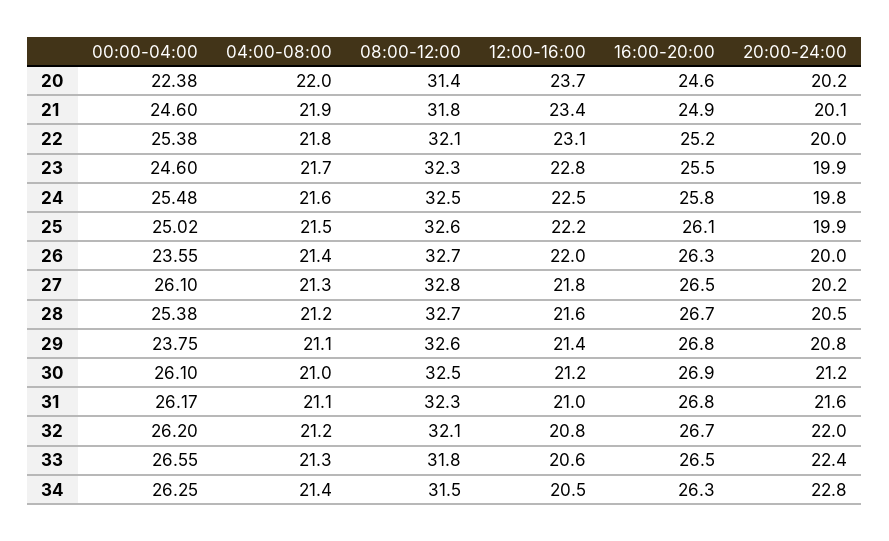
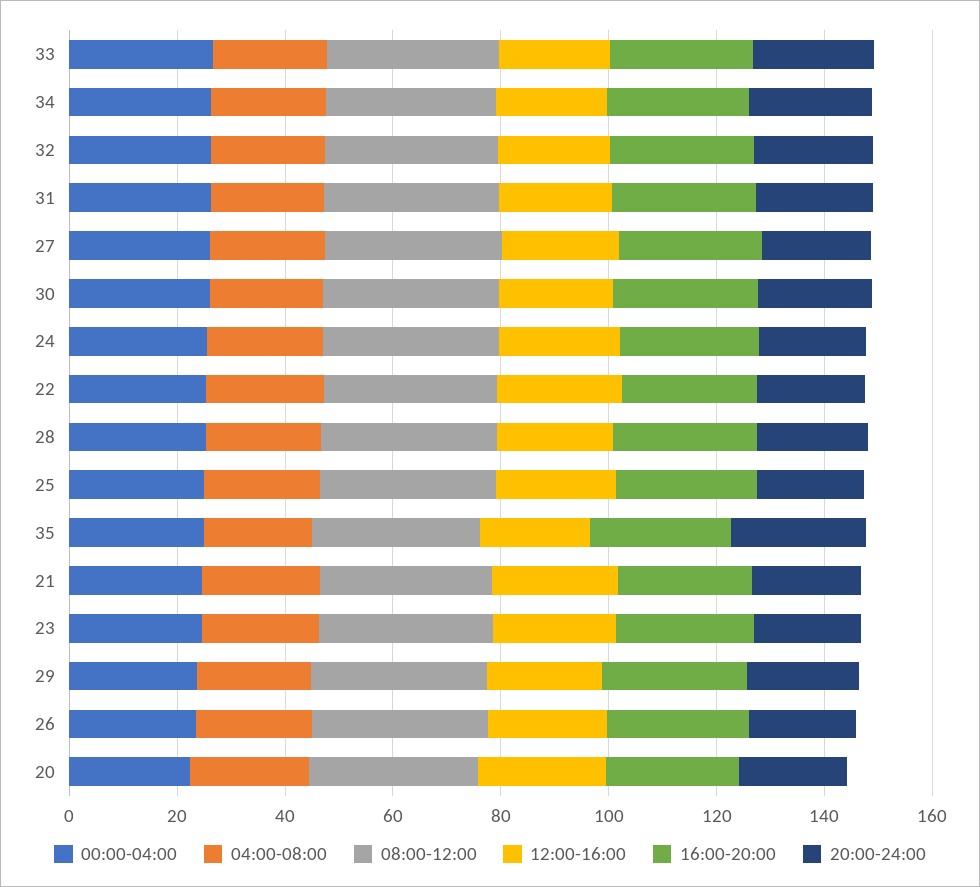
  {
    "00:00-04:00": {
      "20": 22.38,
      "21": 24.6,
      "22": 25.38,
      "23": 24.6,
      "24": 25.48,
      "25": 25.02,
      "26": 23.55,
      "27": 26.1,
      "28": 25.38,
      "29": 23.75,
      "30": 26.1,
      "31": 26.17,
      "32": 26.2,
      "33": 26.55,
-     "34": 26.25
+     "34": 26.25,
+     "35": 25
    },
    "04:00-08:00": {
      "20": 22,
      "21": 21.9,
      "22": 21.8,
      "23": 21.7,
      "24": 21.6,
      "25": 21.5,
      "26": 21.4,
      "27": 21.3,
      "28": 21.2,
      "29": 21.1,
      "30": 21,
      "31": 21.1,
      "32": 21.2,
      "33": 21.3,
-     "34": 21.4
+     "34": 21.4,
+     "35": 20
    },
    "08:00-12:00": {
      "20": 31.4,
      "21": 31.8,
      "22": 32.1,
      "23": 32.3,
      "24": 32.5,
      "25": 32.6,
      "26": 32.7,
      "27": 32.8,
      "28": 32.7,
      "29": 32.6,
      "30": 32.5,
      "31": 32.3,
      "32": 32.1,
      "33": 31.8,
-     "34": 31.5
+     "34": 31.5,
+     "35": 30
    },
    "12:00-16:00": {
      "20": 23.7,
      "21": 23.4,
      "22": 23.1,
      "23": 22.8,
      "24": 22.5,
      "25": 22.2,
      "26": 22,
      "27": 21.8,
      "28": 21.6,
      "29": 21.4,
      "30": 21.2,
      "31": 21,
      "32": 20.8,
      "33": 20.6,
-     "34": 20.5
+     "34": 20.5,
+     "35": 20
    },
    "16:00-20:00": {
      "20": 24.6,
      "21": 24.9,
      "22": 25.2,
      "23": 25.5,
      "24": 25.8,
      "25": 26.1,
      "26": 26.3,
      "27": 26.5,
      "28": 26.7,
      "29": 26.8,
      "30": 26.9,
      "31": 26.8,
      "32": 26.7,
      "33": 26.5,
-     "34": 26.3
+     "34": 26.3,
+     "35": 25
    },
    "20:00-24:00": {
      "20": 20.2,
      "21": 20.1,
      "22": 20,
      "23": 19.9,
      "24": 19.8,
      "25": 19.9,
      "26": 20,
      "27": 20.2,
      "28": 20.5,
      "29": 20.8,
      "30": 21.2,
      "31": 21.6,
      "32": 22,
      "33": 22.4,
-     "34": 22.8
+     "34": 22.8,
+     "35": 25
    }
  }

